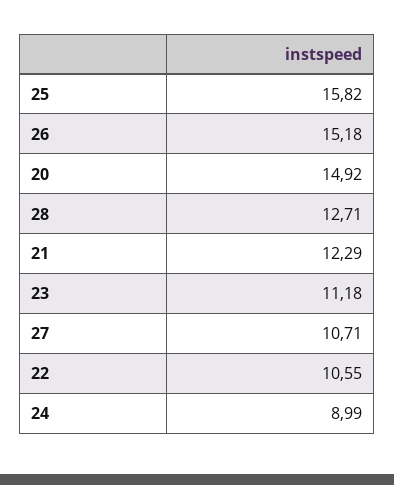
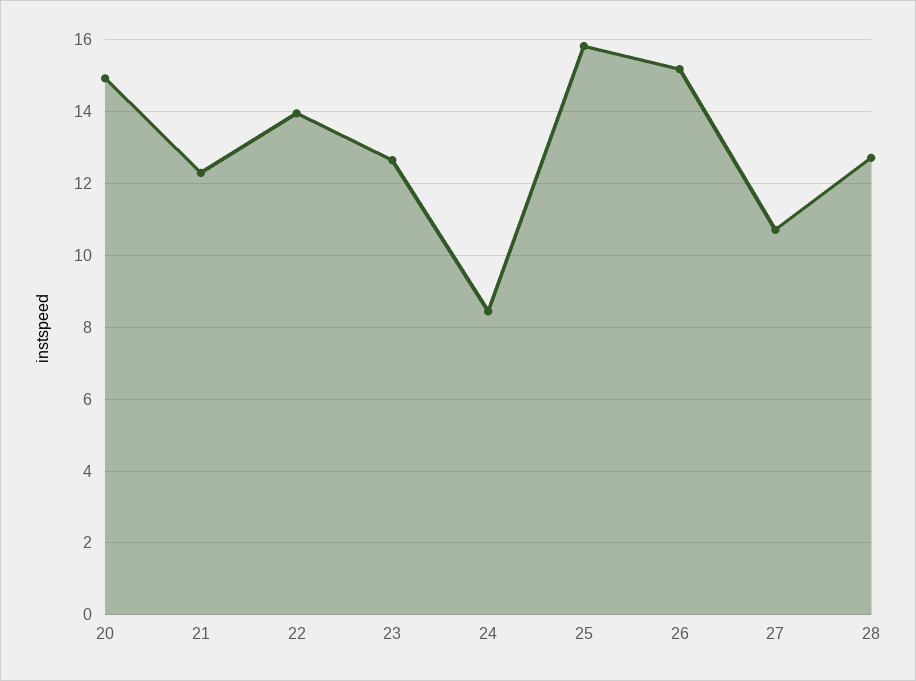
  {
    "25": 15.82,
    "26": 15.18,
    "20": 14.92,
    "28": 12.71,
    "21": 12.29,
-   "23": 11.18,
+   "23": 12.6,
    "27": 10.71,
-   "22": 10.55,
+   "22": 14,
-   "24": 8.99
+   "24": 8.4
  }

